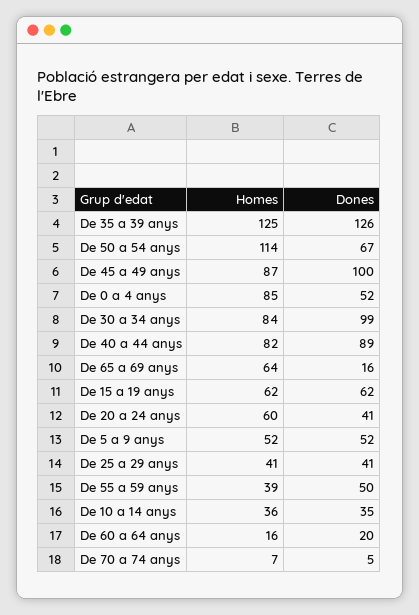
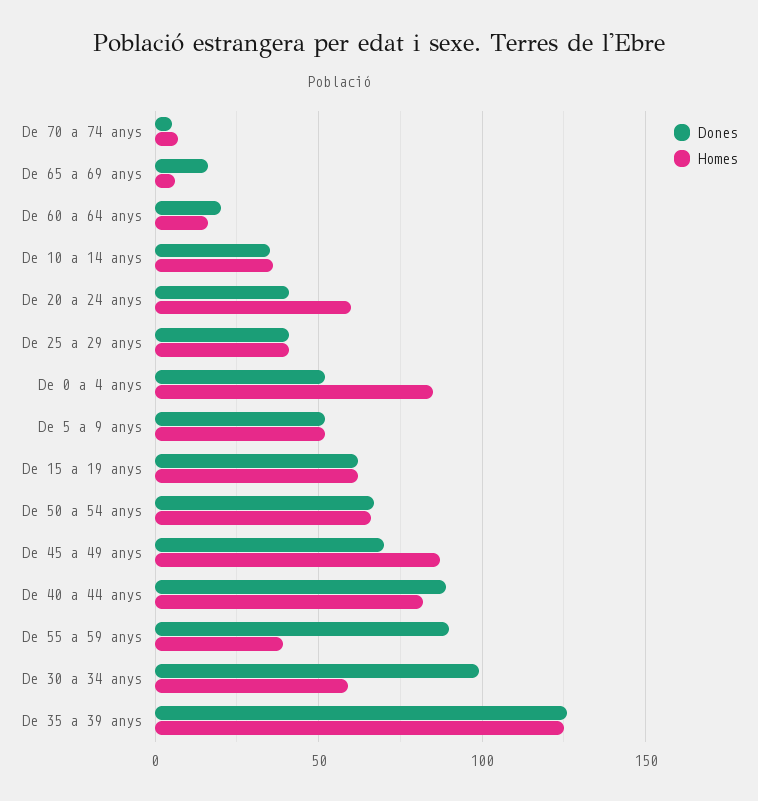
  {
    "Homes": {
      "De 35 a 39 anys": 125,
-     "De 50 a 54 anys": 114,
+     "De 50 a 54 anys": 65,
      "De 45 a 49 anys": 87,
      "De 0 a 4 anys": 85,
-     "De 30 a 34 anys": 84,
+     "De 30 a 34 anys": 60,
      "De 40 a 44 anys": 82,
-     "De 65 a 69 anys": 64,
+     "De 65 a 69 anys": 5,
      "De 15 a 19 anys": 62,
      "De 20 a 24 anys": 60,
      "De 5 a 9 anys": 52,
      "De 25 a 29 anys": 41,
      "De 55 a 59 anys": 39,
      "De 10 a 14 anys": 36,
      "De 60 a 64 anys": 16,
      "De 70 a 74 anys": 7
    },
    "Dones": {
      "De 35 a 39 anys": 126,
      "De 50 a 54 anys": 67,
-     "De 45 a 49 anys": 100,
+     "De 45 a 49 anys": 70,
      "De 0 a 4 anys": 52,
      "De 30 a 34 anys": 99,
      "De 40 a 44 anys": 89,
      "De 65 a 69 anys": 16,
      "De 15 a 19 anys": 62,
      "De 20 a 24 anys": 41,
      "De 5 a 9 anys": 52,
      "De 25 a 29 anys": 41,
-     "De 55 a 59 anys": 50,
+     "De 55 a 59 anys": 90,
      "De 10 a 14 anys": 35,
      "De 60 a 64 anys": 20,
      "De 70 a 74 anys": 5
    }
  }

